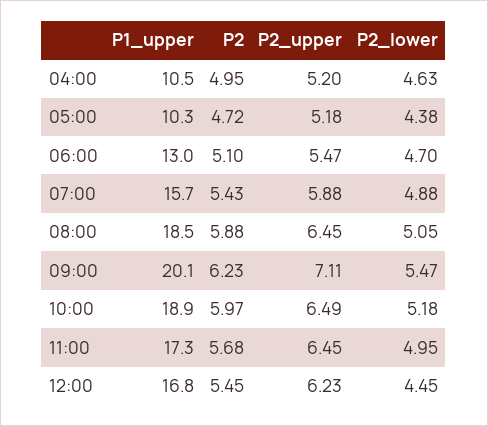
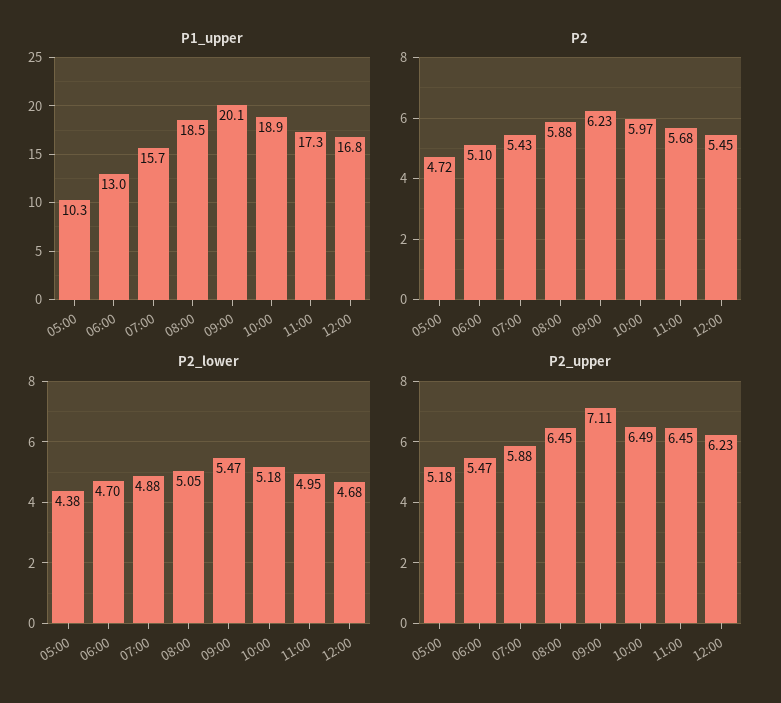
  {
    "P1_upper": {
-     "04:00": 10.5,
      "05:00": 10.3,
      "06:00": 13,
      "07:00": 15.7,
      "08:00": 18.5,
      "09:00": 20.1,
      "10:00": 18.9,
      "11:00": 17.3,
      "12:00": 16.8
    },
    "P2": {
-     "04:00": 4.95,
      "05:00": 4.72,
      "06:00": 5.1,
      "07:00": 5.43,
      "08:00": 5.88,
      "09:00": 6.23,
      "10:00": 5.97,
      "11:00": 5.68,
      "12:00": 5.45
    },
    "P2_upper": {
-     "04:00": 5.2,
      "05:00": 5.18,
      "06:00": 5.47,
      "07:00": 5.88,
      "08:00": 6.45,
      "09:00": 7.11,
      "10:00": 6.49,
      "11:00": 6.45,
      "12:00": 6.23
    },
    "P2_lower": {
-     "04:00": 4.63,
      "05:00": 4.38,
      "06:00": 4.7,
      "07:00": 4.88,
      "08:00": 5.05,
      "09:00": 5.47,
      "10:00": 5.18,
      "11:00": 4.95,
-     "12:00": 4.45
+     "12:00": 4.68
    }
  }

